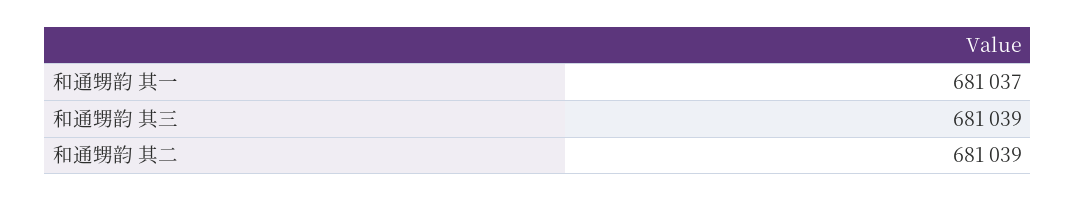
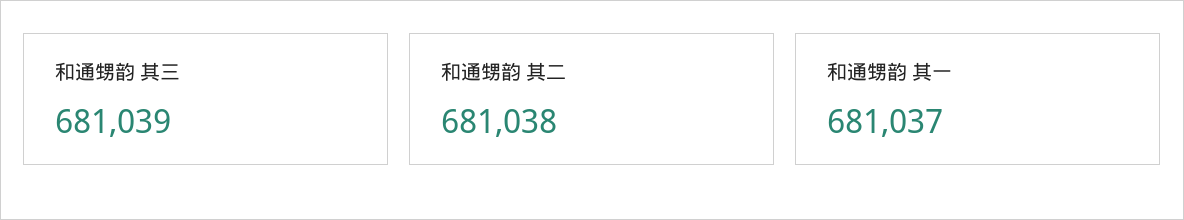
  {
    "和通甥韵 其一": 681037,
    "和通甥韵 其三": 681039,
-   "和通甥韵 其二": 681039
+   "和通甥韵 其二": 681038
  }

